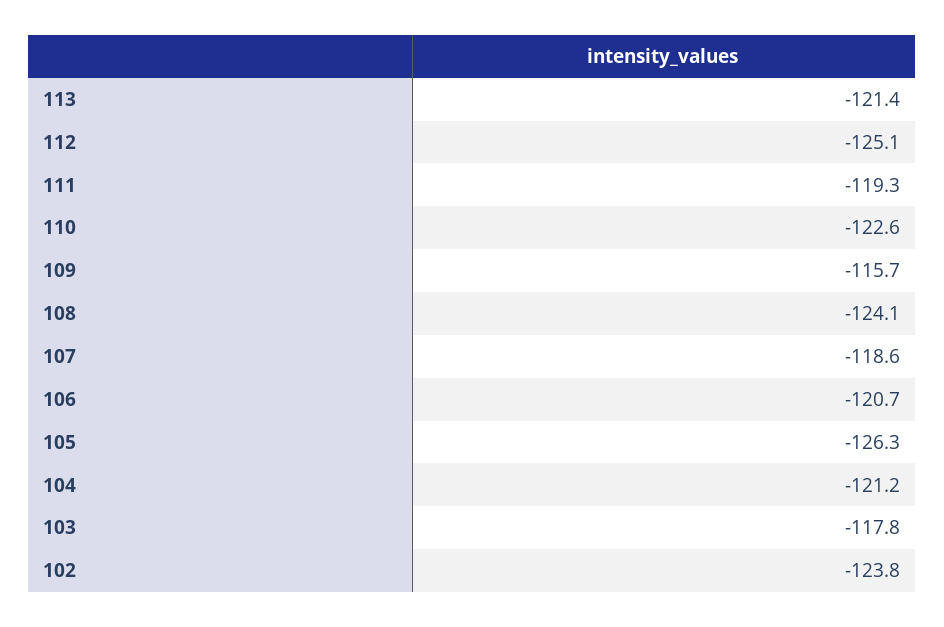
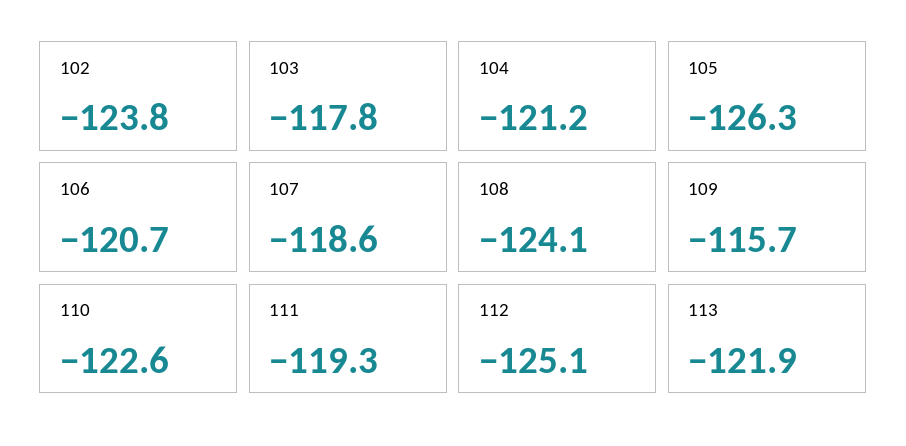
  {
-   "113": -121.4,
+   "113": -121.9,
    "112": -125.1,
    "111": -119.3,
    "110": -122.6,
    "109": -115.7,
    "108": -124.1,
    "107": -118.6,
    "106": -120.7,
    "105": -126.3,
    "104": -121.2,
    "103": -117.8,
    "102": -123.8
  }

